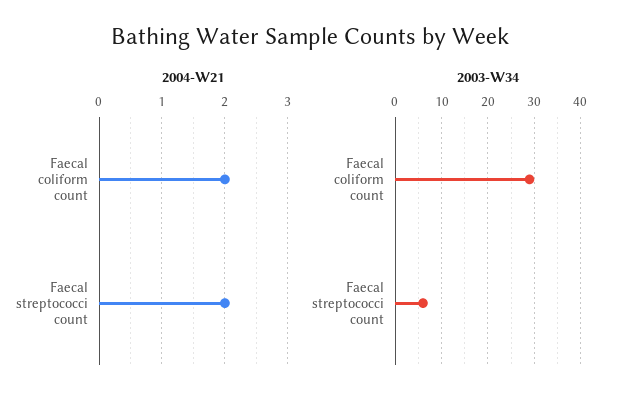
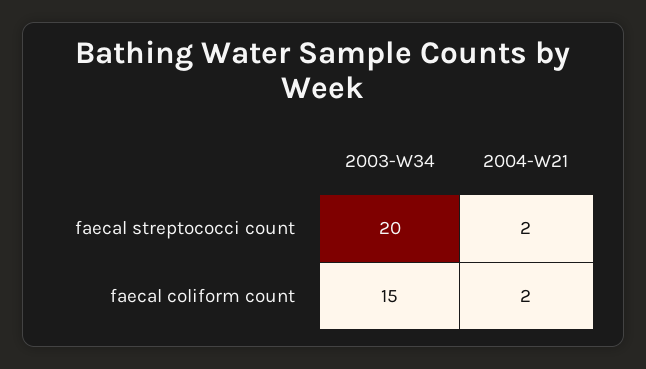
  {
    "2004-W21": {
      "Faecal coliform count": 2,
      "Faecal streptococci count": 2
    },
    "2003-W34": {
-     "Faecal coliform count": 30,
+     "Faecal coliform count": 15,
-     "Faecal streptococci count": 5
+     "Faecal streptococci count": 20
    }
  }

